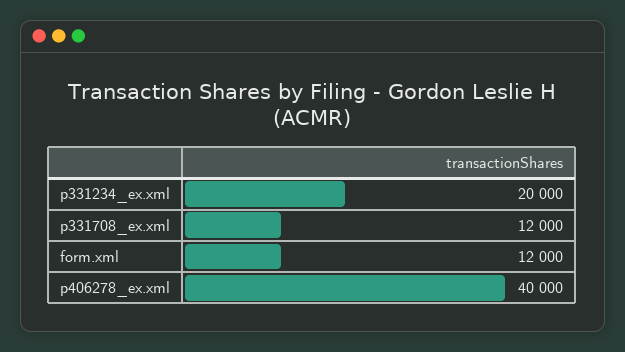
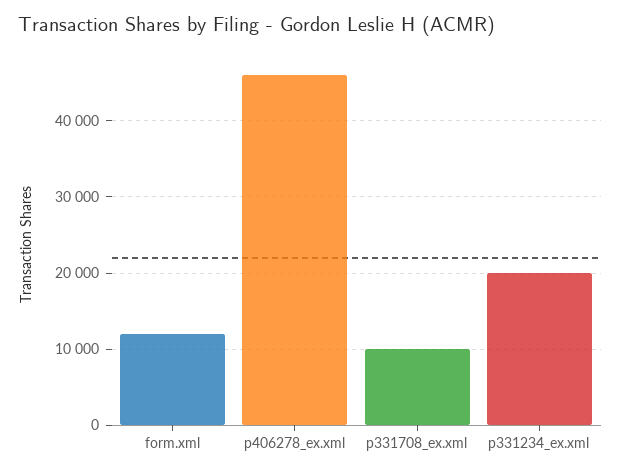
  {
    "p331234_ex.xml": 20000,
-   "p331708_ex.xml": 12000,
+   "p331708_ex.xml": 10000,
    "form.xml": 12000,
-   "p406278_ex.xml": 40000
+   "p406278_ex.xml": 46000
  }

